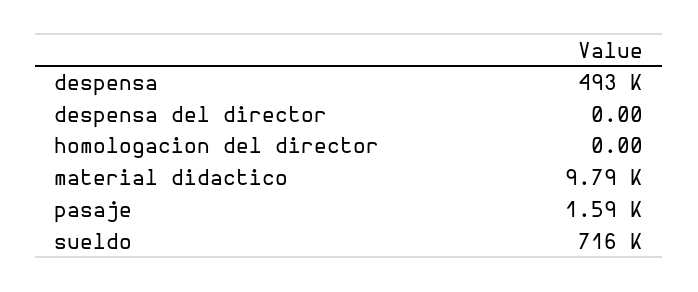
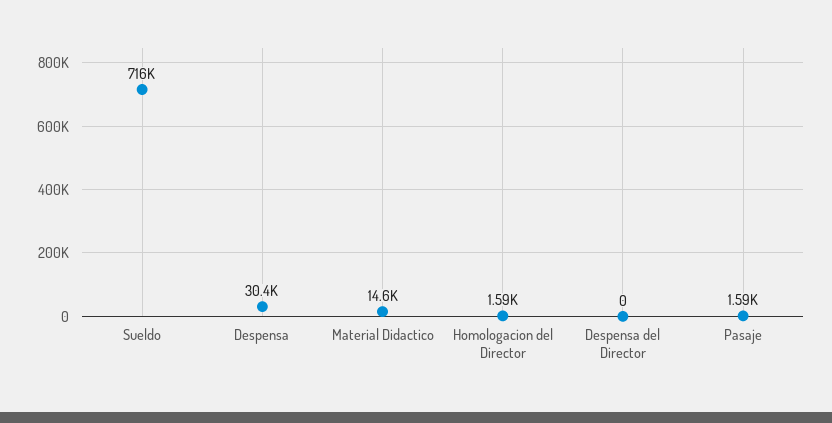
  {
-   "despensa": 493000,
+   "despensa": 30400,
    "despensa del director": 0,
-   "homologacion del director": 0,
+   "homologacion del director": 1590,
-   "material didactico": 9790,
+   "material didactico": 14600,
    "pasaje": 1590,
    "sueldo": 716000
  }

